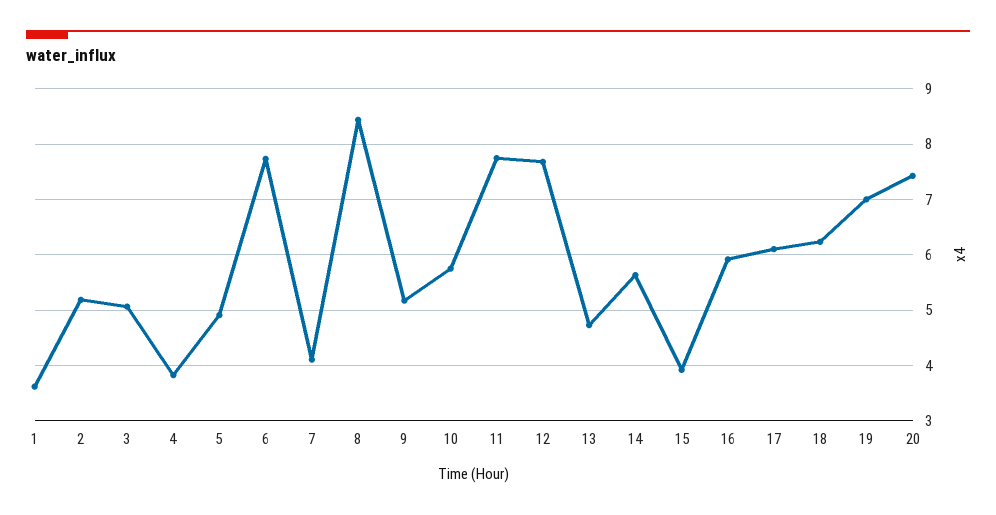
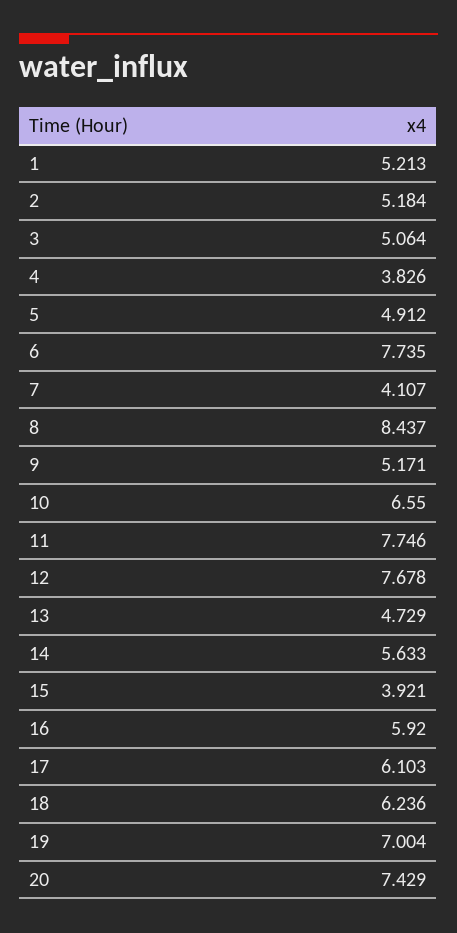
  {
-   "1": 3.6,
+   "1": 5.213,
    "2": 5.184,
    "3": 5.064,
    "4": 3.826,
    "5": 4.912,
    "6": 7.735,
    "7": 4.107,
    "8": 8.437,
    "9": 5.171,
-   "10": 5.8,
+   "10": 6.55,
    "11": 7.746,
    "12": 7.678,
    "13": 4.729,
    "14": 5.633,
    "15": 3.921,
    "16": 5.92,
    "17": 6.103,
    "18": 6.236,
    "19": 7.004,
    "20": 7.429
  }

